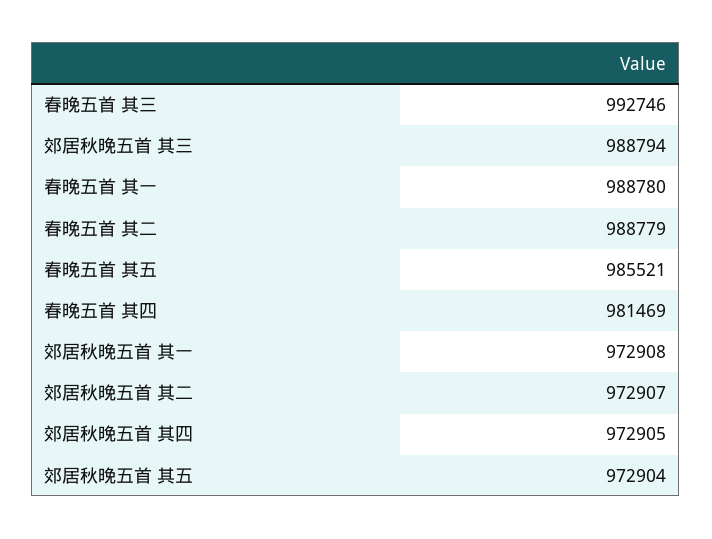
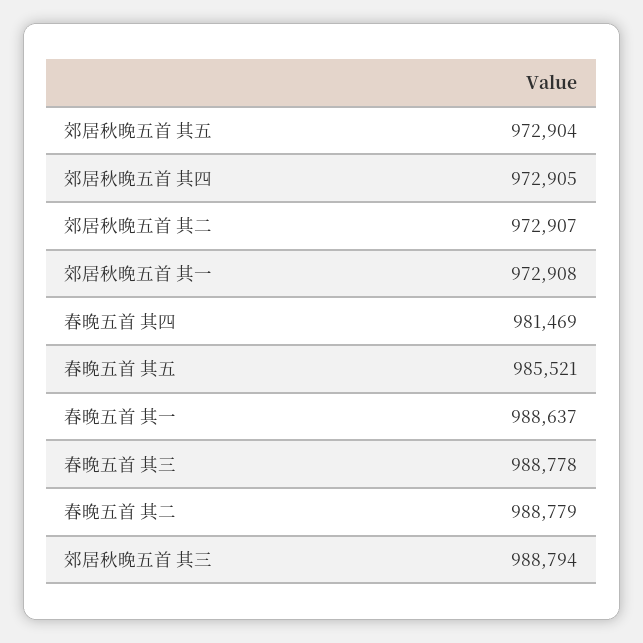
  {
-   "春晚五首 其三": 992746,
+   "春晚五首 其三": 988778,
    "郊居秋晚五首 其三": 988794,
-   "春晚五首 其一": 988780,
+   "春晚五首 其一": 988637,
    "春晚五首 其二": 988779,
    "春晚五首 其五": 985521,
    "春晚五首 其四": 981469,
    "郊居秋晚五首 其一": 972908,
    "郊居秋晚五首 其二": 972907,
    "郊居秋晚五首 其四": 972905,
    "郊居秋晚五首 其五": 972904
  }

